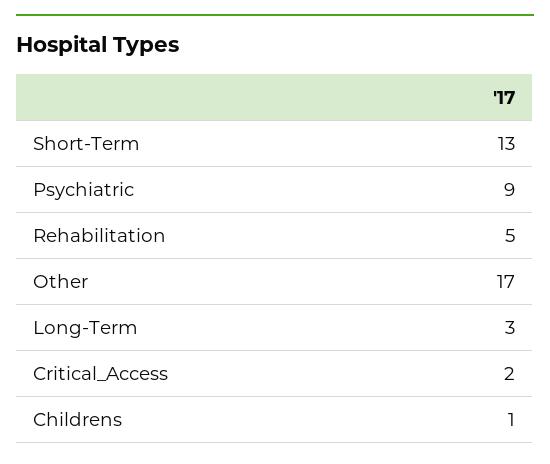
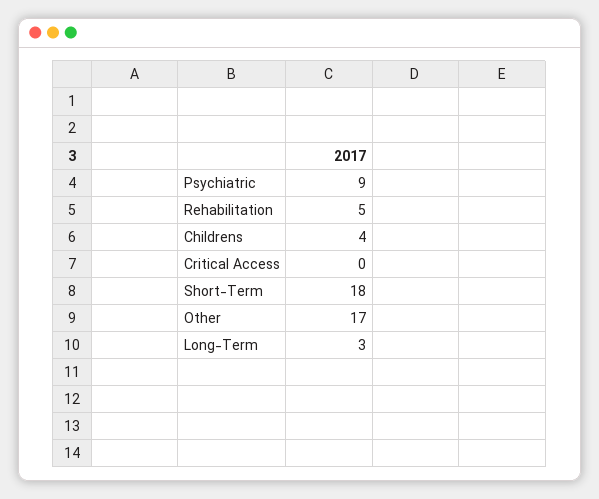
  {
-   "Short-Term": 13,
+   "Short-Term": 18,
    "Psychiatric": 9,
    "Rehabilitation": 5,
    "Other": 17,
    "Long-Term": 3,
-   "Critical_Access": 2,
+   "Critical_Access": 0,
-   "Childrens": 1
+   "Childrens": 4
  }

